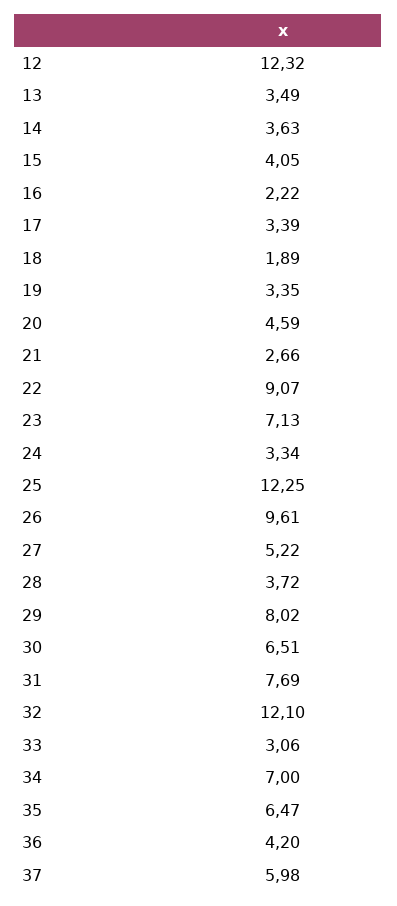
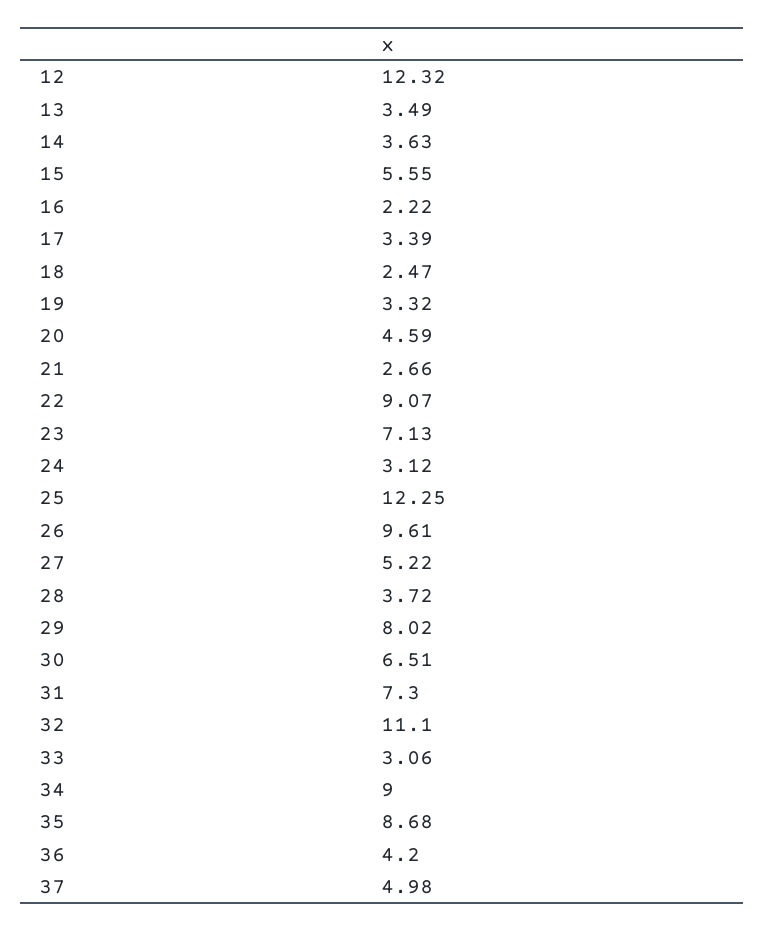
  {
    "12": 12.32,
    "13": 3.49,
    "14": 3.63,
-   "15": 4.05,
+   "15": 5.55,
    "16": 2.22,
    "17": 3.39,
-   "18": 1.89,
+   "18": 2.47,
-   "19": 3.35,
+   "19": 3.32,
    "20": 4.59,
    "21": 2.66,
    "22": 9.07,
    "23": 7.13,
-   "24": 3.34,
+   "24": 3.12,
    "25": 12.25,
    "26": 9.61,
    "27": 5.22,
    "28": 3.72,
    "29": 8.02,
    "30": 6.51,
-   "31": 7.69,
+   "31": 7.3,
-   "32": 12.1,
+   "32": 11.1,
    "33": 3.06,
-   "34": 7,
+   "34": 9,
-   "35": 6.47,
+   "35": 8.68,
    "36": 4.2,
-   "37": 5.98
+   "37": 4.98
  }

